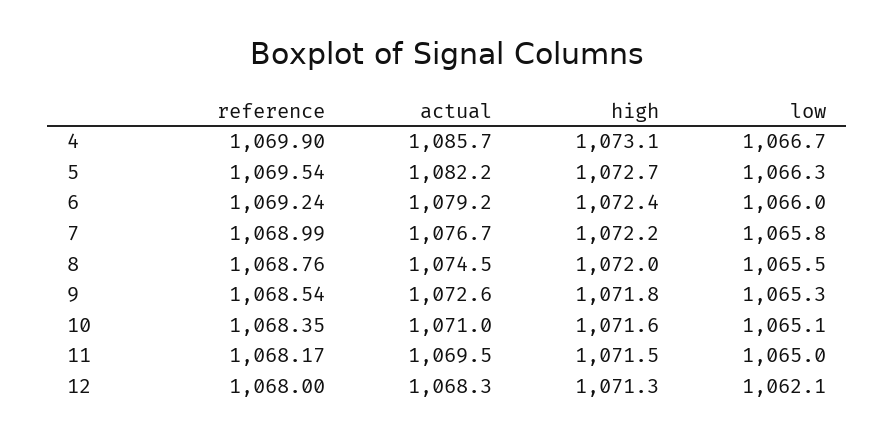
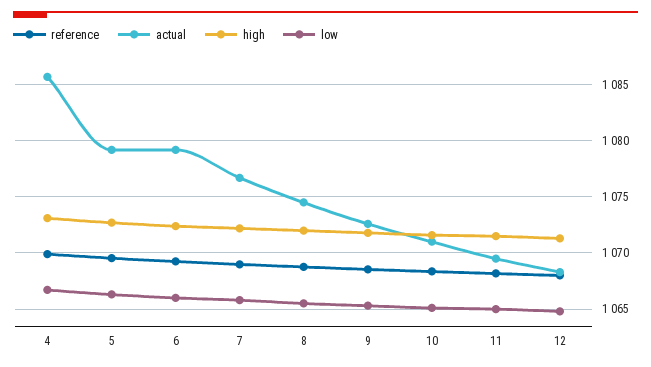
  {
    "reference": {
      "4": 1069.9,
      "5": 1069.54,
      "6": 1069.24,
      "7": 1068.99,
      "8": 1068.76,
      "9": 1068.54,
      "10": 1068.35,
      "11": 1068.17,
      "12": 1068
    },
    "actual": {
      "4": 1085.7,
-     "5": 1082.2,
+     "5": 1079,
      "6": 1079.2,
      "7": 1076.7,
      "8": 1074.5,
      "9": 1072.6,
      "10": 1071,
      "11": 1069.5,
      "12": 1068.3
    },
    "high": {
      "4": 1073.1,
      "5": 1072.7,
      "6": 1072.4,
      "7": 1072.2,
      "8": 1072,
      "9": 1071.8,
      "10": 1071.6,
      "11": 1071.5,
      "12": 1071.3
    },
    "low": {
      "4": 1066.7,
      "5": 1066.3,
      "6": 1066,
      "7": 1065.8,
      "8": 1065.5,
      "9": 1065.3,
      "10": 1065.1,
      "11": 1065,
-     "12": 1062.1
+     "12": 1065
    }
  }

